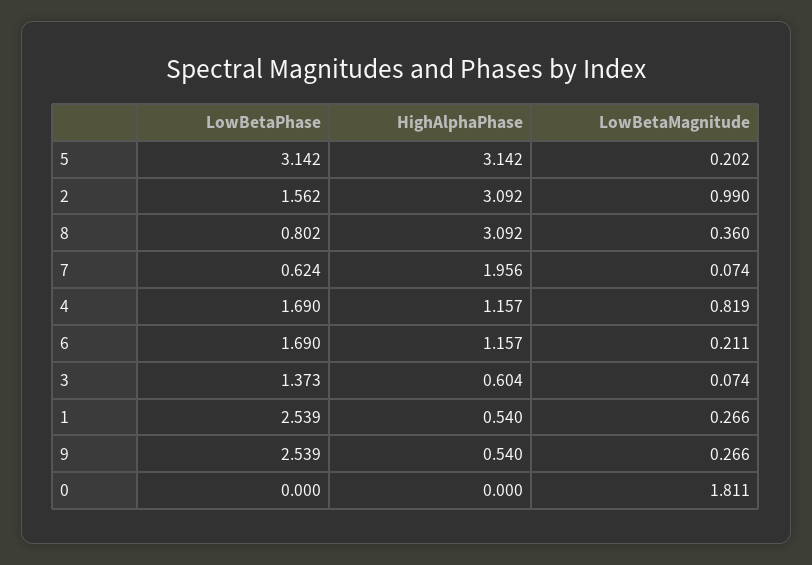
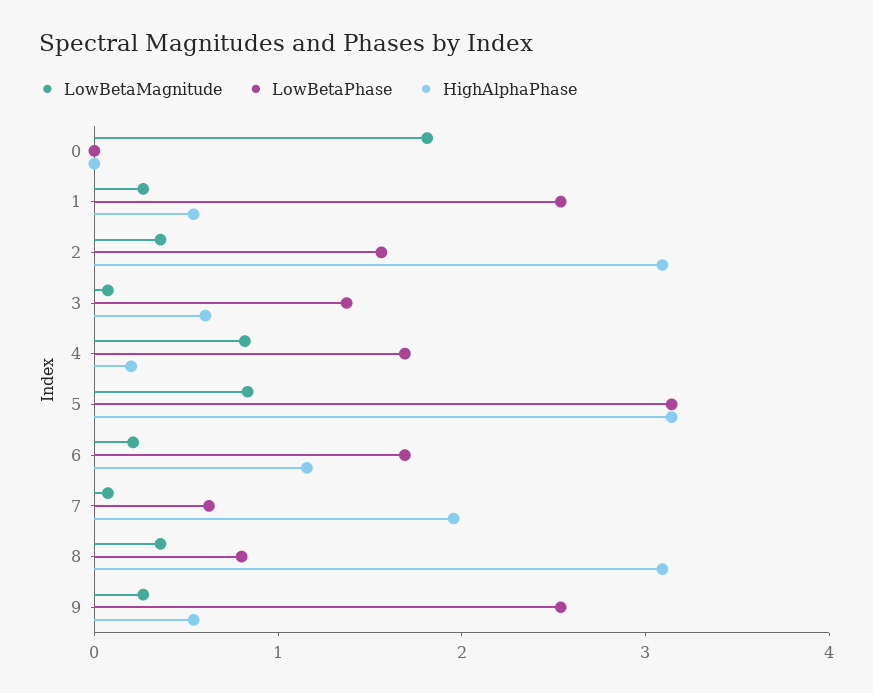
  {
    "LowBetaPhase": {
      "5": 3.142,
      "2": 1.562,
      "8": 0.802,
      "7": 0.624,
      "4": 1.69,
      "6": 1.69,
      "3": 1.373,
      "1": 2.539,
      "9": 2.539,
      "0": 0
    },
    "HighAlphaPhase": {
      "5": 3.142,
      "2": 3.092,
      "8": 3.092,
      "7": 1.956,
-     "4": 1.157,
+     "4": 0.2,
      "6": 1.157,
      "3": 0.604,
      "1": 0.54,
      "9": 0.54,
      "0": 0
    },
    "LowBetaMagnitude": {
-     "5": 0.202,
+     "5": 0.8,
-     "2": 0.99,
+     "2": 0.4,
      "8": 0.36,
      "7": 0.074,
      "4": 0.819,
      "6": 0.211,
      "3": 0.074,
      "1": 0.266,
      "9": 0.266,
      "0": 1.811
    }
  }

